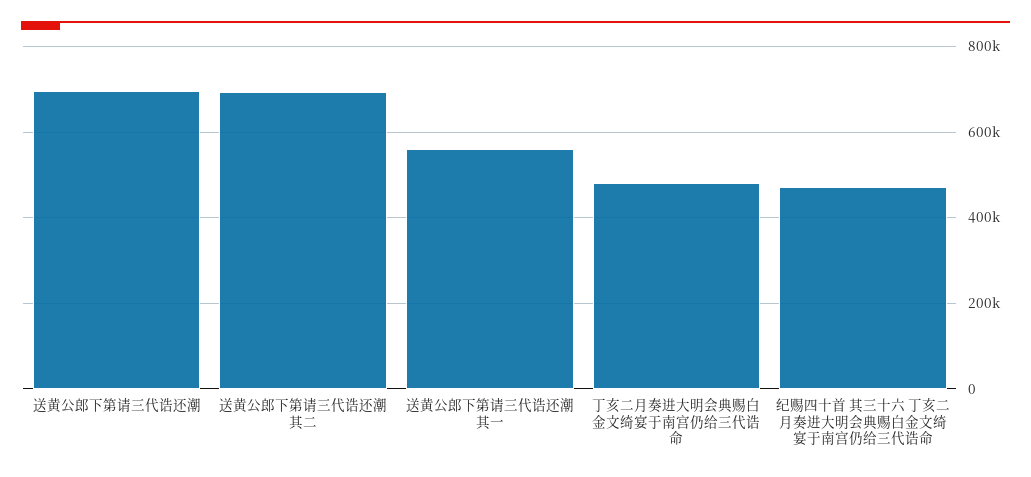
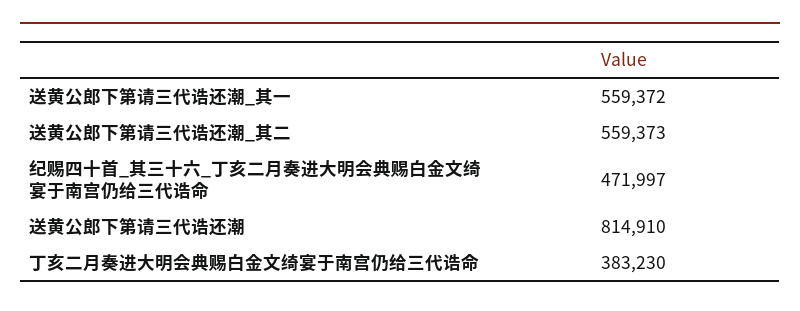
  {
-   "送黄公郎下第请三代诰还潮": 700000,
+   "送黄公郎下第请三代诰还潮": 814910,
-   "送黄公郎下第请三代诰还潮 其二": 700000,
+   "送黄公郎下第请三代诰还潮 其二": 559373,
    "送黄公郎下第请三代诰还潮 其一": 559372,
-   "丁亥二月奏进大明会典赐白金文绮宴于南宫仍给三代诰命": 480000,
+   "丁亥二月奏进大明会典赐白金文绮宴于南宫仍给三代诰命": 383230,
    "纪赐四十首 其三十六 丁亥二月奏进大明会典赐白金文绮宴于南宫仍给三代诰命": 471997
  }

